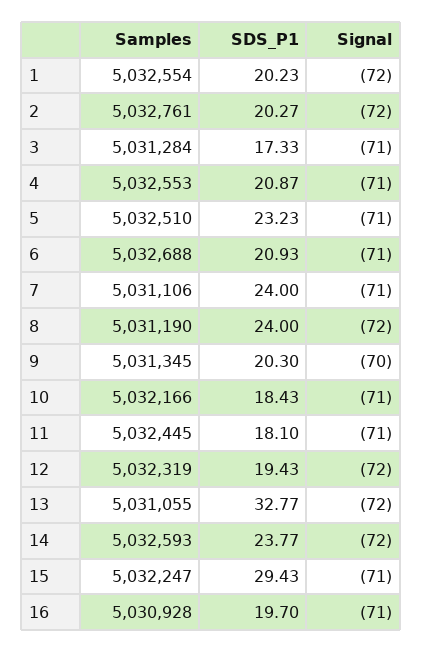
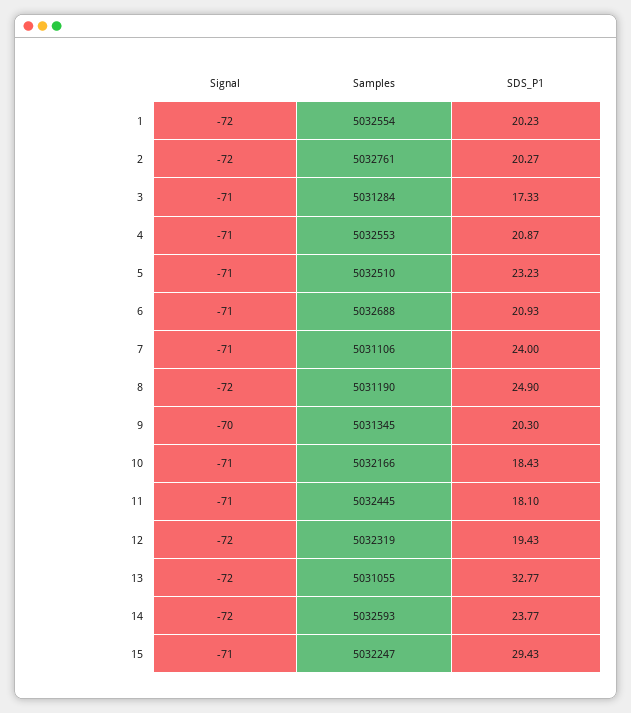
  {
    "Samples": {
      "1": 5032554,
      "2": 5032761,
      "3": 5031284,
      "4": 5032553,
      "5": 5032510,
      "6": 5032688,
      "7": 5031106,
      "8": 5031190,
      "9": 5031345,
      "10": 5032166,
      "11": 5032445,
      "12": 5032319,
      "13": 5031055,
      "14": 5032593,
-     "15": 5032247,
+     "15": 5032247
-     "16": 5030928
    },
    "SDS_P1": {
      "1": 20.23,
      "2": 20.27,
      "3": 17.33,
      "4": 20.87,
      "5": 23.23,
      "6": 20.93,
      "7": 24,
-     "8": 24,
+     "8": 24.9,
      "9": 20.3,
      "10": 18.43,
      "11": 18.1,
      "12": 19.43,
      "13": 32.77,
      "14": 23.77,
-     "15": 29.43,
+     "15": 29.43
-     "16": 19.7
    },
    "Signal": {
      "1": -72,
      "2": -72,
      "3": -71,
      "4": -71,
      "5": -71,
      "6": -71,
      "7": -71,
      "8": -72,
      "9": -70,
      "10": -71,
      "11": -71,
      "12": -72,
      "13": -72,
      "14": -72,
-     "15": -71,
+     "15": -71
-     "16": -71
    }
  }

